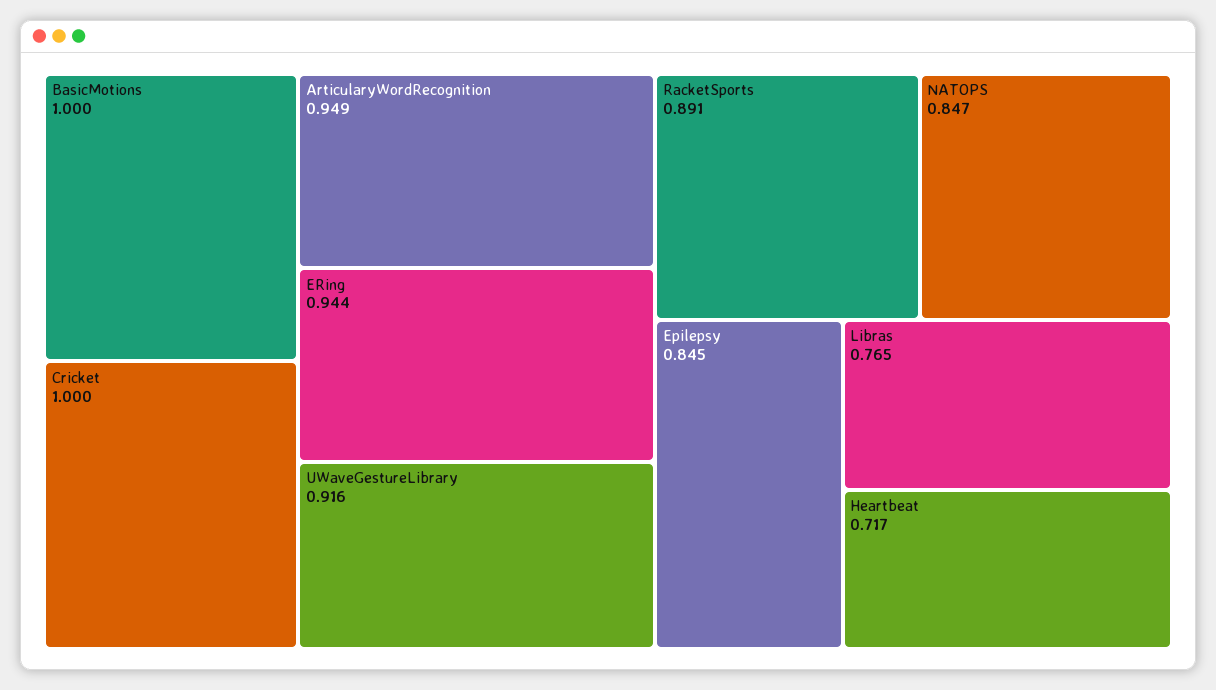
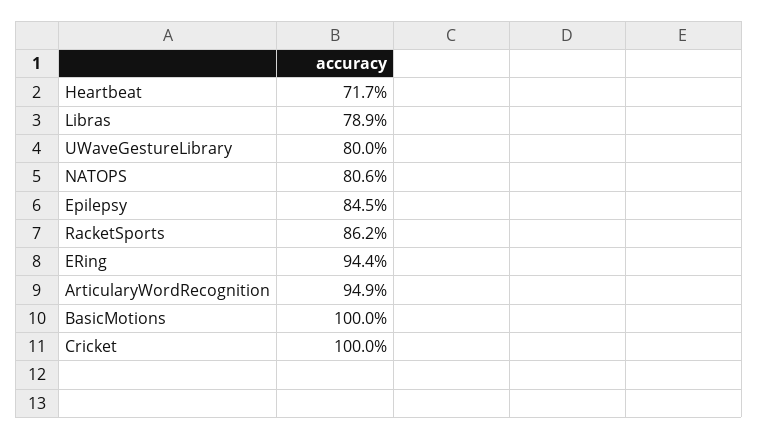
  {
    "BasicMotions": 1,
    "Cricket": 1,
    "ArticularyWordRecognition": 0.949,
    "ERing": 0.944,
-   "UWaveGestureLibrary": 0.916,
+   "UWaveGestureLibrary": 0.8,
-   "RacketSports": 0.891,
+   "RacketSports": 0.862,
-   "NATOPS": 0.847,
+   "NATOPS": 0.806,
    "Epilepsy": 0.845,
-   "Libras": 0.765,
+   "Libras": 0.789,
    "Heartbeat": 0.717
  }

